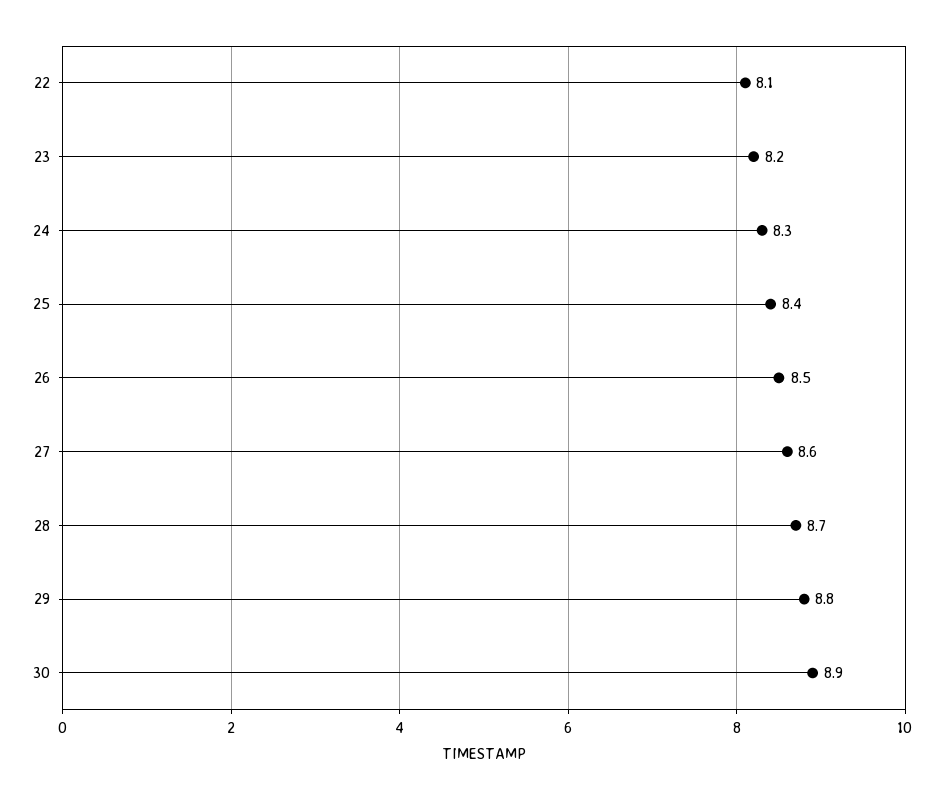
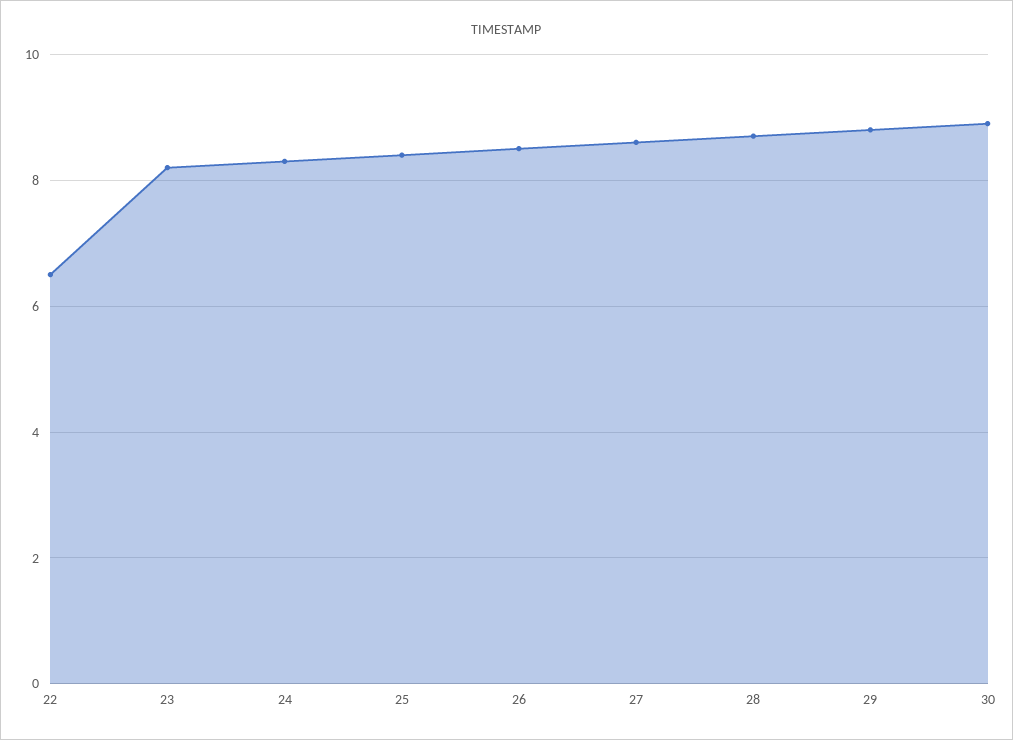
  {
-   "22": 8.1,
+   "22": 6.5,
    "23": 8.2,
    "24": 8.3,
    "25": 8.4,
    "26": 8.5,
    "27": 8.6,
    "28": 8.7,
    "29": 8.8,
    "30": 8.9
  }

